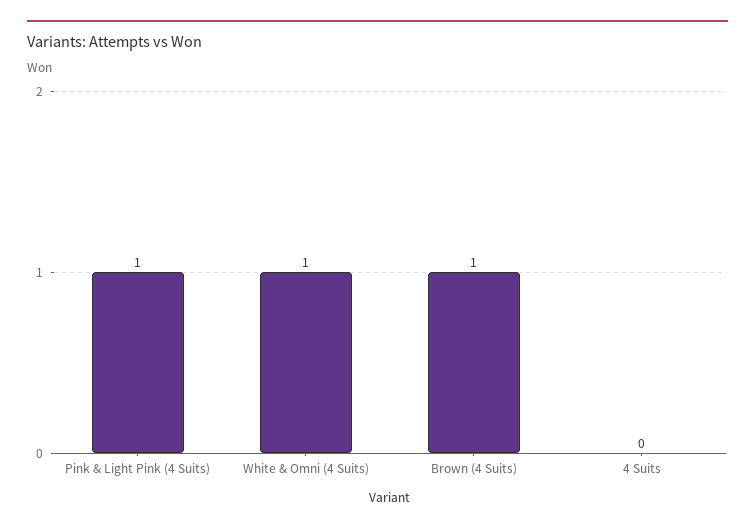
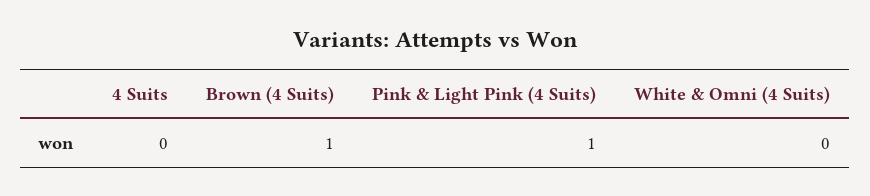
  {
    "Pink & Light Pink (4 Suits)": 1,
-   "White & Omni (4 Suits)": 1,
+   "White & Omni (4 Suits)": 0,
    "Brown (4 Suits)": 1,
    "4 Suits": 0
  }

